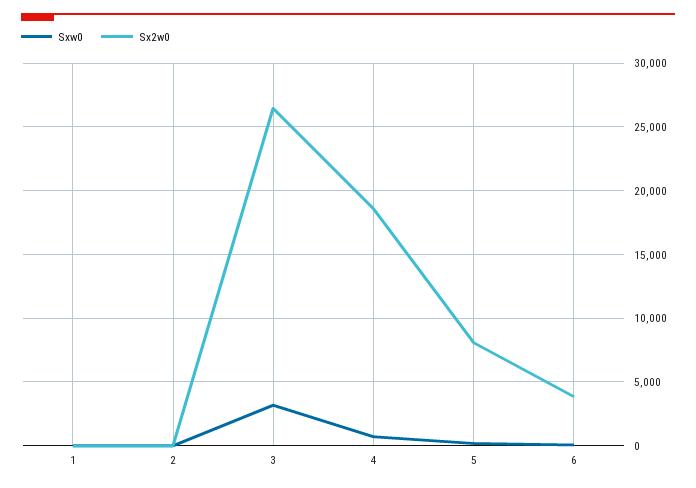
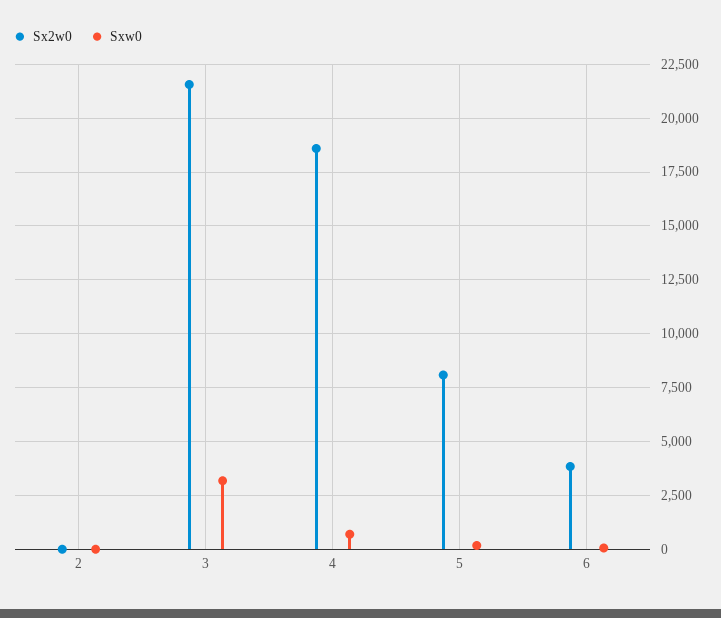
  {
    "Sxw0": {
-     "1": 0,
      "2": 0,
      "3": 3000,
      "4": 500,
      "5": 0,
      "6": 0
    },
    "Sx2w0": {
-     "1": 0,
      "2": 0,
-     "3": 26500,
+     "3": 21500,
      "4": 18500,
      "5": 8000,
      "6": 4000
    }
  }

